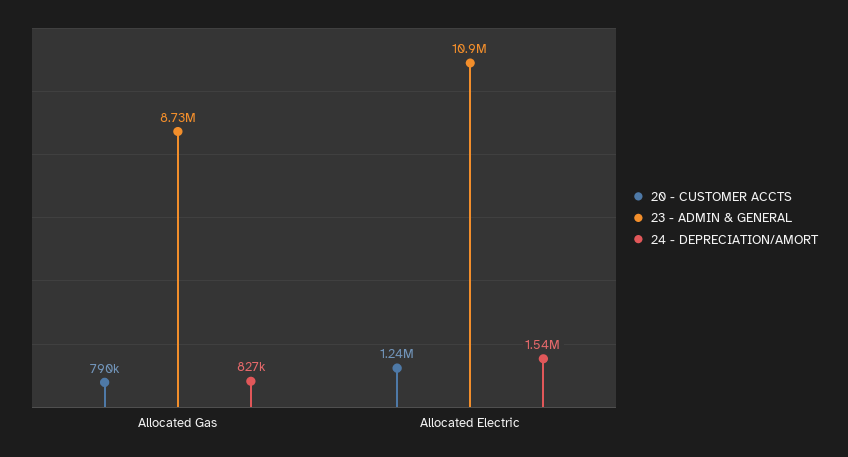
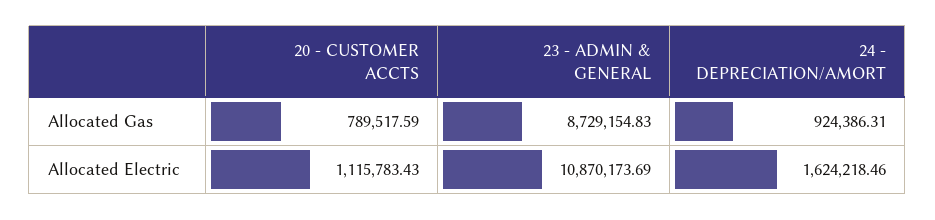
  {
    "20 - CUSTOMER ACCTS": {
      "Allocated Gas": 789517.59,
-     "Allocated Electric": 1240000
+     "Allocated Electric": 1115783.43
    },
    "23 - ADMIN & GENERAL": {
      "Allocated Gas": 8729154.83,
      "Allocated Electric": 10870173.69
    },
    "24 - DEPRECIATION/AMORT": {
-     "Allocated Gas": 827000,
+     "Allocated Gas": 924386.31,
-     "Allocated Electric": 1540000
+     "Allocated Electric": 1624218.46
    }
  }

